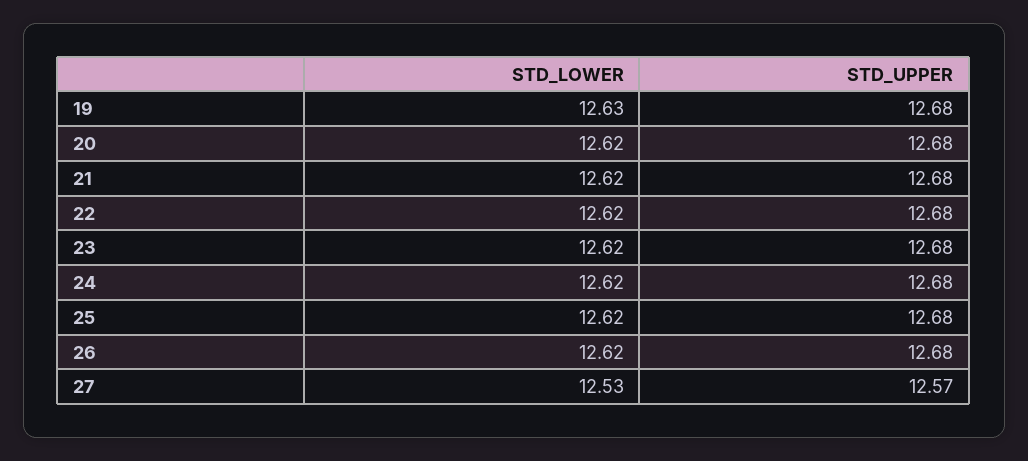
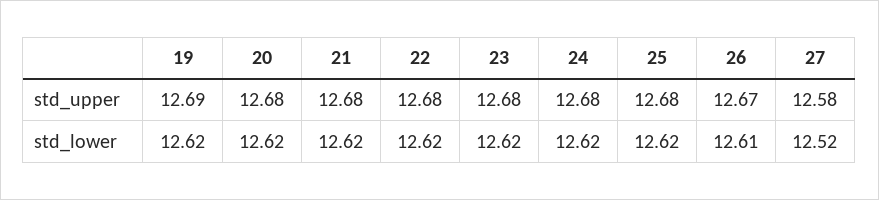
  {
    "STD_LOWER": {
-     "19": 12.63,
+     "19": 12.62,
      "20": 12.62,
      "21": 12.62,
      "22": 12.62,
      "23": 12.62,
      "24": 12.62,
      "25": 12.62,
-     "26": 12.62,
+     "26": 12.61,
-     "27": 12.53
+     "27": 12.52
    },
    "STD_UPPER": {
-     "19": 12.68,
+     "19": 12.69,
      "20": 12.68,
      "21": 12.68,
      "22": 12.68,
      "23": 12.68,
      "24": 12.68,
      "25": 12.68,
-     "26": 12.68,
+     "26": 12.67,
-     "27": 12.57
+     "27": 12.58
    }
  }

